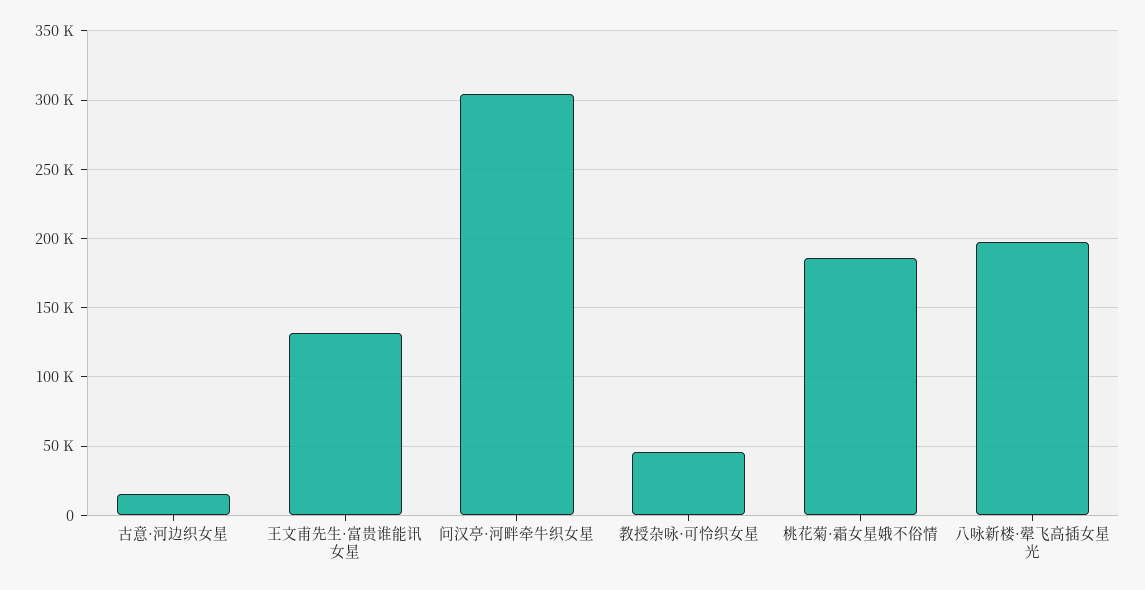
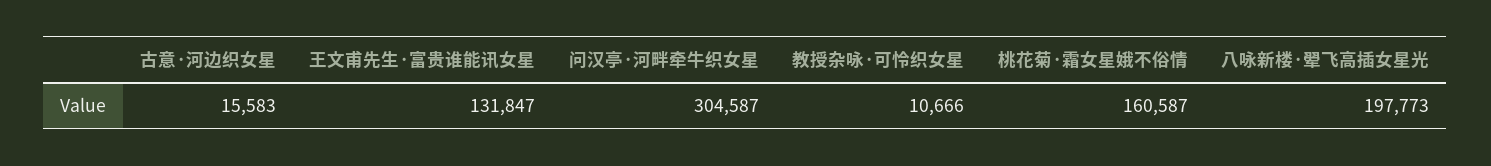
  {
    "古意·河边织女星": 15583,
    "王文甫先生·富贵谁能讯女星": 131847,
    "问汉亭·河畔牵牛织女星": 304587,
-   "教授杂咏·可怜织女星": 45000,
+   "教授杂咏·可怜织女星": 10666,
-   "桃花菊·霜女星娥不俗情": 185000,
+   "桃花菊·霜女星娥不俗情": 160587,
    "八咏新楼·翚飞高插女星光": 197773
  }

